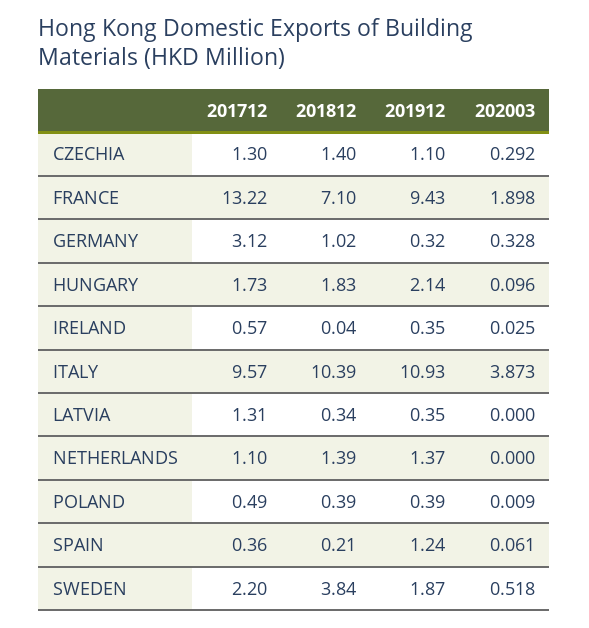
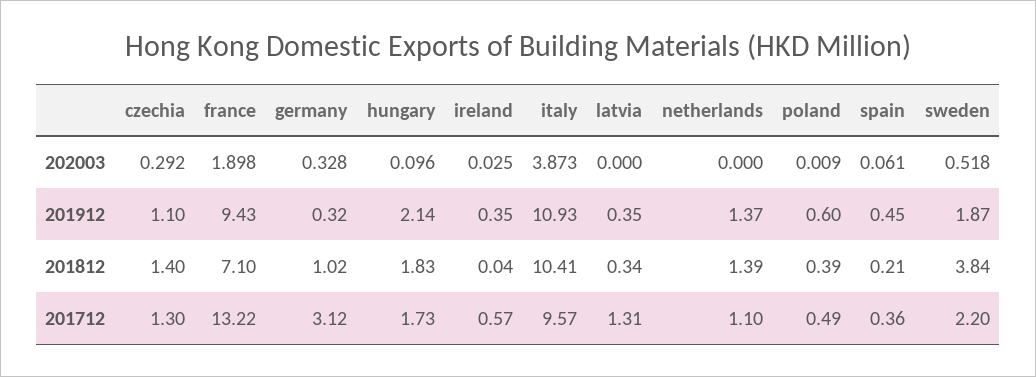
  {
    "201712": {
      "CZECHIA": 1.3,
      "FRANCE": 13.22,
      "GERMANY": 3.12,
      "HUNGARY": 1.73,
      "IRELAND": 0.57,
      "ITALY": 9.57,
      "LATVIA": 1.31,
      "NETHERLANDS": 1.1,
      "POLAND": 0.49,
      "SPAIN": 0.36,
      "SWEDEN": 2.2
    },
    "201812": {
      "CZECHIA": 1.4,
      "FRANCE": 7.1,
      "GERMANY": 1.02,
      "HUNGARY": 1.83,
      "IRELAND": 0.04,
-     "ITALY": 10.39,
+     "ITALY": 10.41,
      "LATVIA": 0.34,
      "NETHERLANDS": 1.39,
      "POLAND": 0.39,
      "SPAIN": 0.21,
      "SWEDEN": 3.84
    },
    "201912": {
      "CZECHIA": 1.1,
      "FRANCE": 9.43,
      "GERMANY": 0.32,
      "HUNGARY": 2.14,
      "IRELAND": 0.35,
      "ITALY": 10.93,
      "LATVIA": 0.35,
      "NETHERLANDS": 1.37,
-     "POLAND": 0.39,
+     "POLAND": 0.6,
-     "SPAIN": 1.24,
+     "SPAIN": 0.45,
      "SWEDEN": 1.87
    },
    "202003": {
      "CZECHIA": 0.292,
      "FRANCE": 1.898,
      "GERMANY": 0.328,
      "HUNGARY": 0.096,
      "IRELAND": 0.025,
      "ITALY": 3.873,
      "LATVIA": 0,
      "NETHERLANDS": 0,
      "POLAND": 0.009,
      "SPAIN": 0.061,
      "SWEDEN": 0.518
    }
  }

